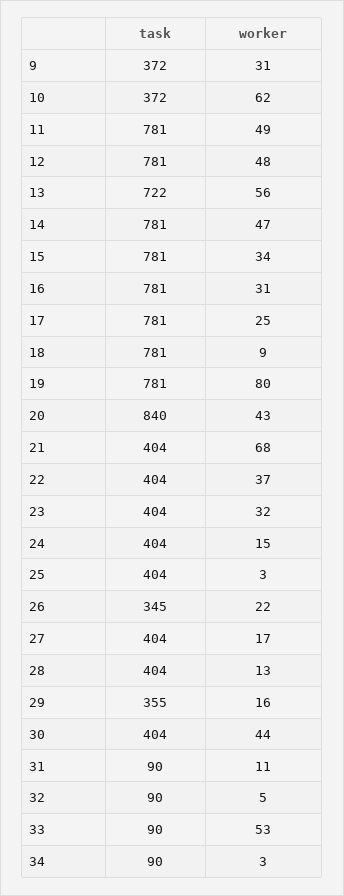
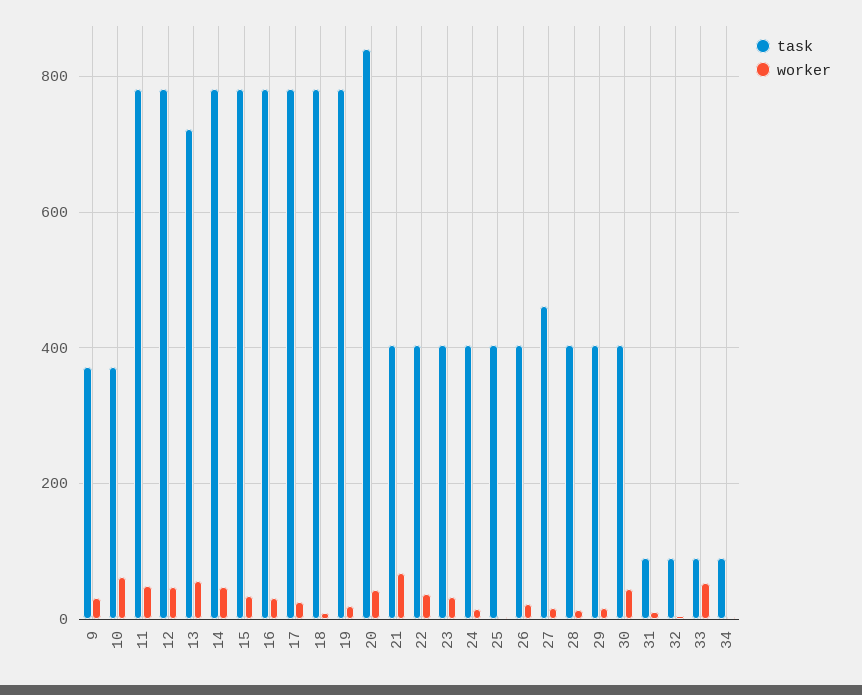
  {
    "task": {
      "9": 372,
      "10": 372,
      "11": 781,
      "12": 781,
      "13": 722,
      "14": 781,
      "15": 781,
      "16": 781,
      "17": 781,
      "18": 781,
      "19": 781,
      "20": 840,
      "21": 404,
      "22": 404,
      "23": 404,
      "24": 404,
      "25": 404,
-     "26": 345,
+     "26": 400,
-     "27": 404,
+     "27": 460,
      "28": 404,
-     "29": 355,
+     "29": 400,
      "30": 404,
      "31": 90,
      "32": 90,
      "33": 90,
      "34": 90
    },
    "worker": {
      "9": 31,
      "10": 62,
      "11": 49,
      "12": 48,
      "13": 56,
      "14": 47,
      "15": 34,
      "16": 31,
      "17": 25,
      "18": 9,
-     "19": 80,
+     "19": 20,
      "20": 43,
      "21": 68,
      "22": 37,
      "23": 32,
      "24": 15,
      "25": 3,
      "26": 22,
      "27": 17,
      "28": 13,
      "29": 16,
      "30": 44,
      "31": 11,
      "32": 5,
      "33": 53,
      "34": 3
    }
  }

